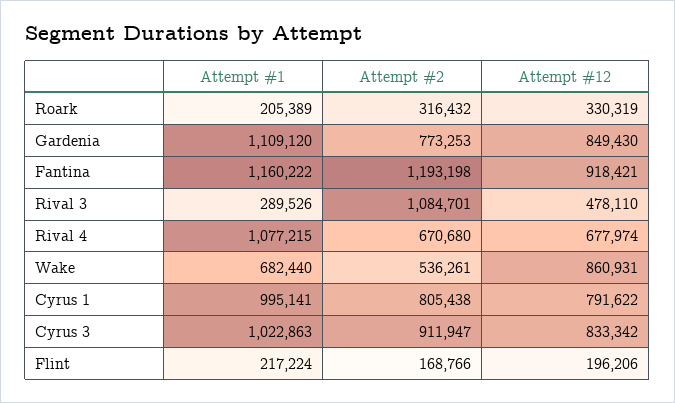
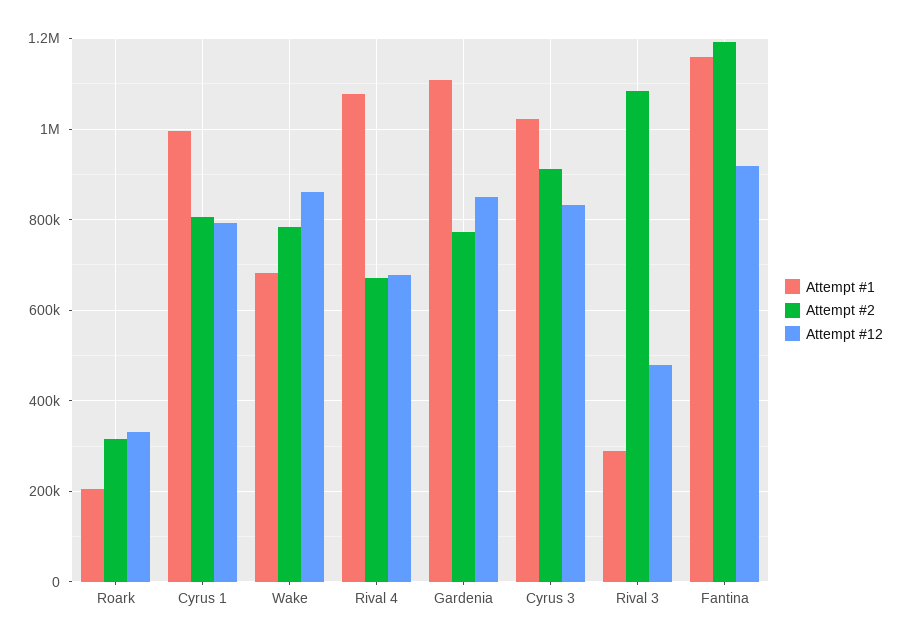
  {
    "Attempt #1": {
      "Roark": 205389,
      "Gardenia": 1109120,
      "Fantina": 1160222,
      "Rival 3": 289526,
      "Rival 4": 1077215,
      "Wake": 682440,
      "Cyrus 1": 995141,
-     "Cyrus 3": 1022863,
+     "Cyrus 3": 1022863
-     "Flint": 217224
    },
    "Attempt #2": {
      "Roark": 316432,
      "Gardenia": 773253,
      "Fantina": 1193198,
      "Rival 3": 1084701,
      "Rival 4": 670680,
-     "Wake": 536261,
+     "Wake": 780000,
      "Cyrus 1": 805438,
-     "Cyrus 3": 911947,
+     "Cyrus 3": 911947
-     "Flint": 168766
    },
    "Attempt #12": {
      "Roark": 330319,
      "Gardenia": 849430,
      "Fantina": 918421,
      "Rival 3": 478110,
      "Rival 4": 677974,
      "Wake": 860931,
      "Cyrus 1": 791622,
-     "Cyrus 3": 833342,
+     "Cyrus 3": 833342
-     "Flint": 196206
    }
  }

